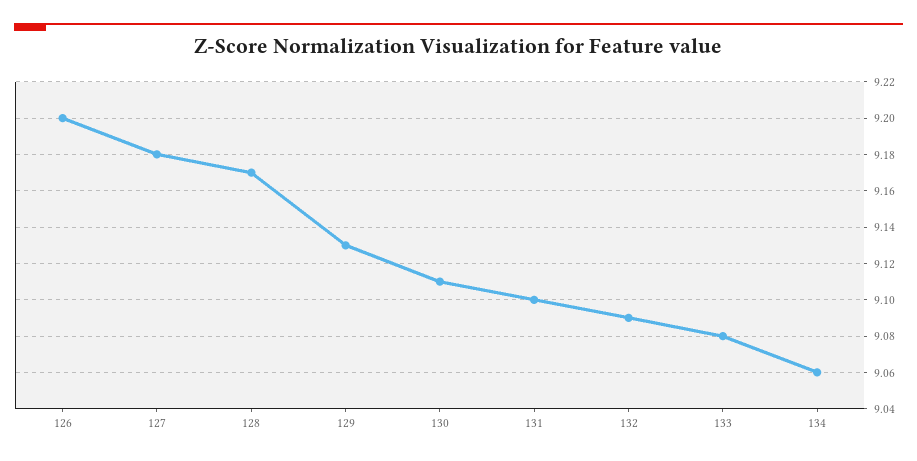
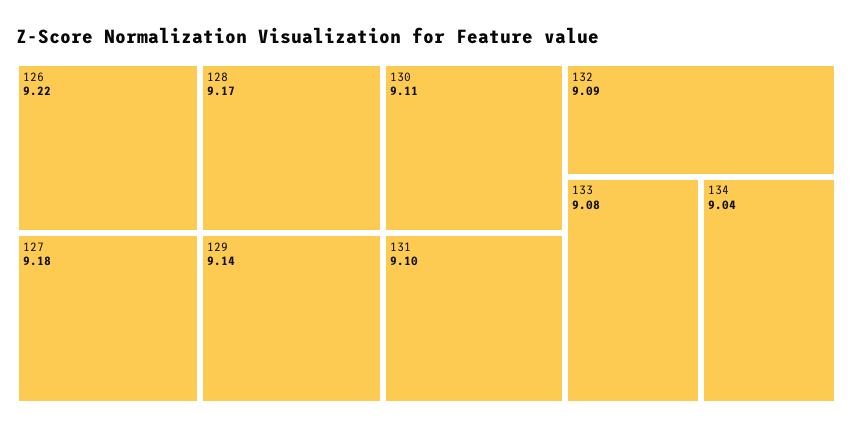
  {
-   "126": 9.2,
+   "126": 9.22,
    "127": 9.18,
    "128": 9.17,
-   "129": 9.13,
+   "129": 9.14,
    "130": 9.11,
    "131": 9.1,
    "132": 9.09,
    "133": 9.08,
-   "134": 9.06
+   "134": 9.04
  }

